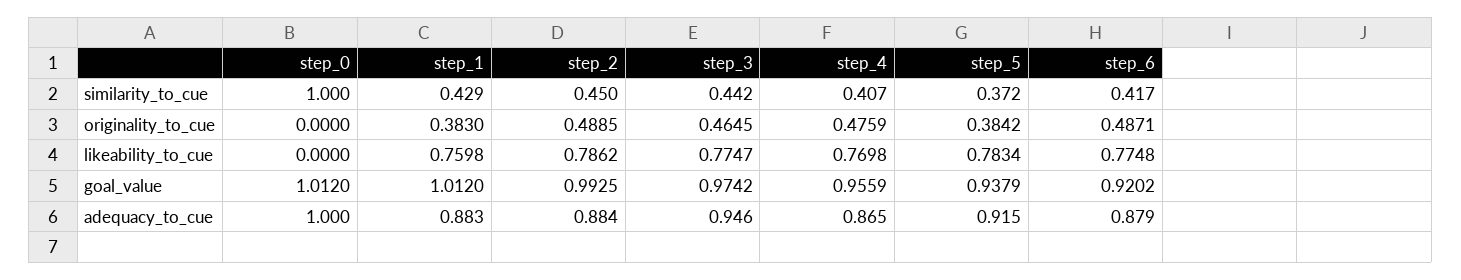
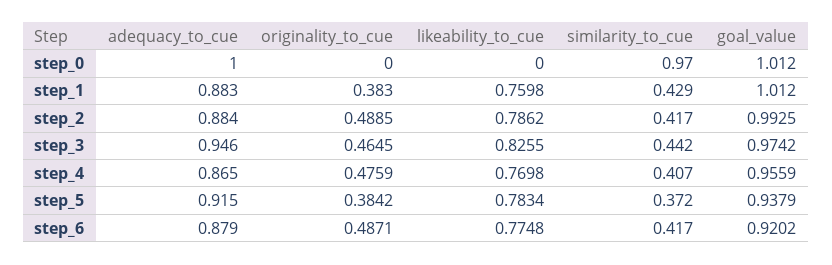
  {
    "step_0": {
-     "similarity_to_cue": 1,
+     "similarity_to_cue": 0.97,
      "originality_to_cue": 0,
      "likeability_to_cue": 0,
      "goal_value": 1.012,
      "adequacy_to_cue": 1
    },
    "step_1": {
      "similarity_to_cue": 0.429,
      "originality_to_cue": 0.383,
      "likeability_to_cue": 0.7598,
      "goal_value": 1.012,
      "adequacy_to_cue": 0.883
    },
    "step_2": {
-     "similarity_to_cue": 0.45,
+     "similarity_to_cue": 0.417,
      "originality_to_cue": 0.4885,
      "likeability_to_cue": 0.7862,
      "goal_value": 0.9925,
      "adequacy_to_cue": 0.884
    },
    "step_3": {
      "similarity_to_cue": 0.442,
      "originality_to_cue": 0.4645,
-     "likeability_to_cue": 0.7747,
+     "likeability_to_cue": 0.8255,
      "goal_value": 0.9742,
      "adequacy_to_cue": 0.946
    },
    "step_4": {
      "similarity_to_cue": 0.407,
      "originality_to_cue": 0.4759,
      "likeability_to_cue": 0.7698,
      "goal_value": 0.9559,
      "adequacy_to_cue": 0.865
    },
    "step_5": {
      "similarity_to_cue": 0.372,
      "originality_to_cue": 0.3842,
      "likeability_to_cue": 0.7834,
      "goal_value": 0.9379,
      "adequacy_to_cue": 0.915
    },
    "step_6": {
      "similarity_to_cue": 0.417,
      "originality_to_cue": 0.4871,
      "likeability_to_cue": 0.7748,
      "goal_value": 0.9202,
      "adequacy_to_cue": 0.879
    }
  }

